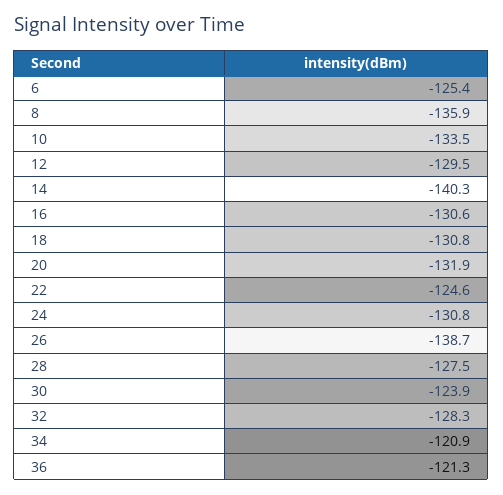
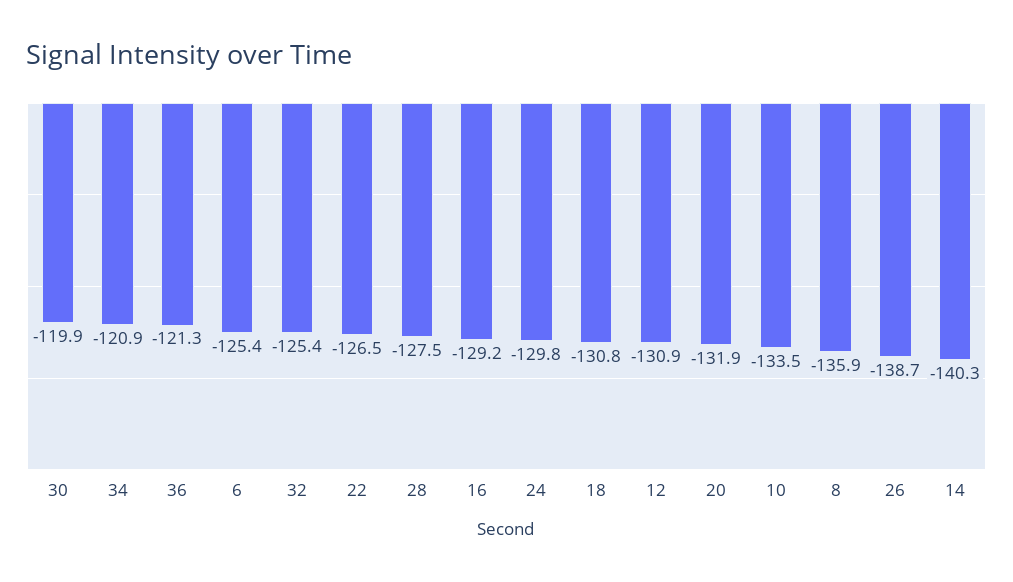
  {
    "6": -125.4,
    "8": -135.9,
    "10": -133.5,
-   "12": -129.5,
+   "12": -130.9,
    "14": -140.3,
-   "16": -130.6,
+   "16": -129.2,
    "18": -130.8,
    "20": -131.9,
-   "22": -124.6,
+   "22": -126.5,
-   "24": -130.8,
+   "24": -129.8,
    "26": -138.7,
    "28": -127.5,
-   "30": -123.9,
+   "30": -119.9,
-   "32": -128.3,
+   "32": -125.4,
    "34": -120.9,
    "36": -121.3
  }

